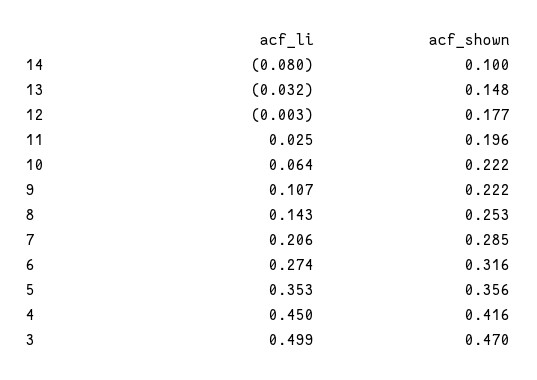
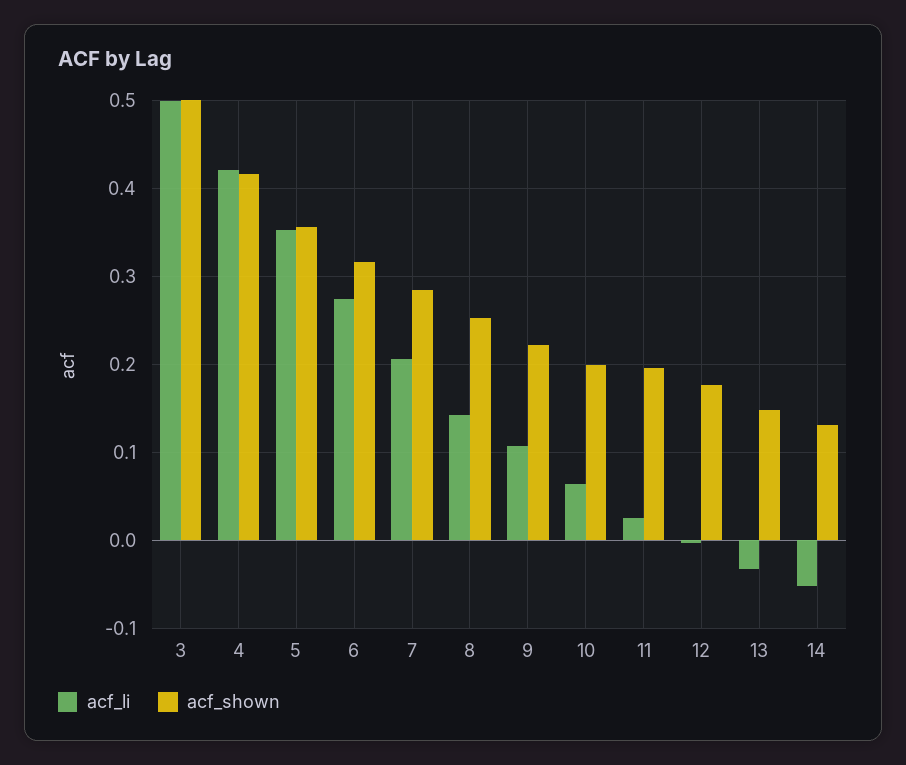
  {
    "acf_li": {
-     "14": -0.08,
+     "14": -0.05,
      "13": -0.032,
      "12": -0.003,
      "11": 0.025,
      "10": 0.064,
      "9": 0.107,
      "8": 0.143,
      "7": 0.206,
      "6": 0.274,
      "5": 0.353,
-     "4": 0.45,
+     "4": 0.42,
      "3": 0.499
    },
    "acf_shown": {
-     "14": 0.1,
+     "14": 0.13,
      "13": 0.148,
      "12": 0.177,
      "11": 0.196,
-     "10": 0.222,
+     "10": 0.2,
      "9": 0.222,
      "8": 0.253,
      "7": 0.285,
      "6": 0.316,
      "5": 0.356,
      "4": 0.416,
-     "3": 0.47
+     "3": 0.5
    }
  }

